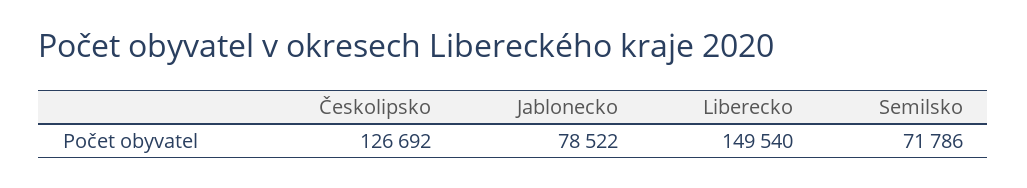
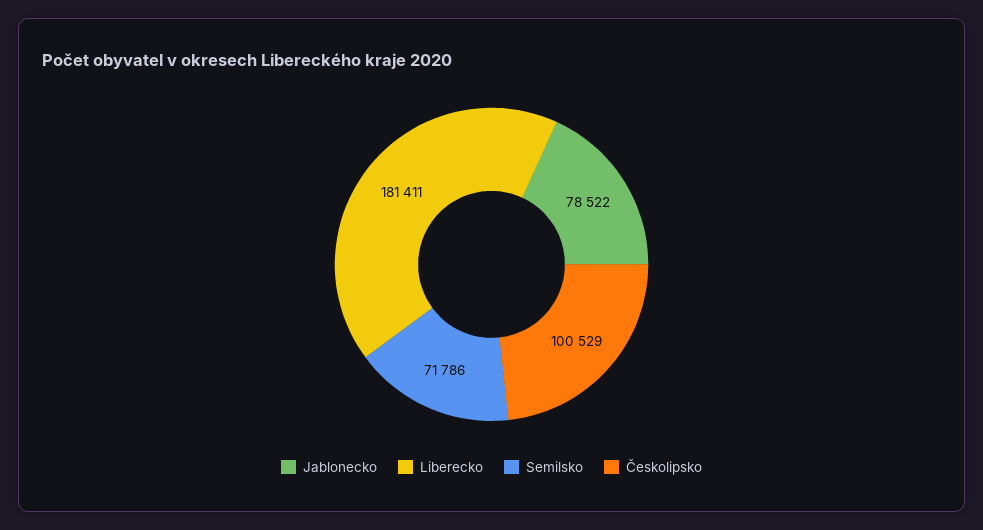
  {
-   "Českolipsko": 126692,
+   "Českolipsko": 100529,
    "Jablonecko": 78522,
-   "Liberecko": 149540,
+   "Liberecko": 181411,
    "Semilsko": 71786
  }

